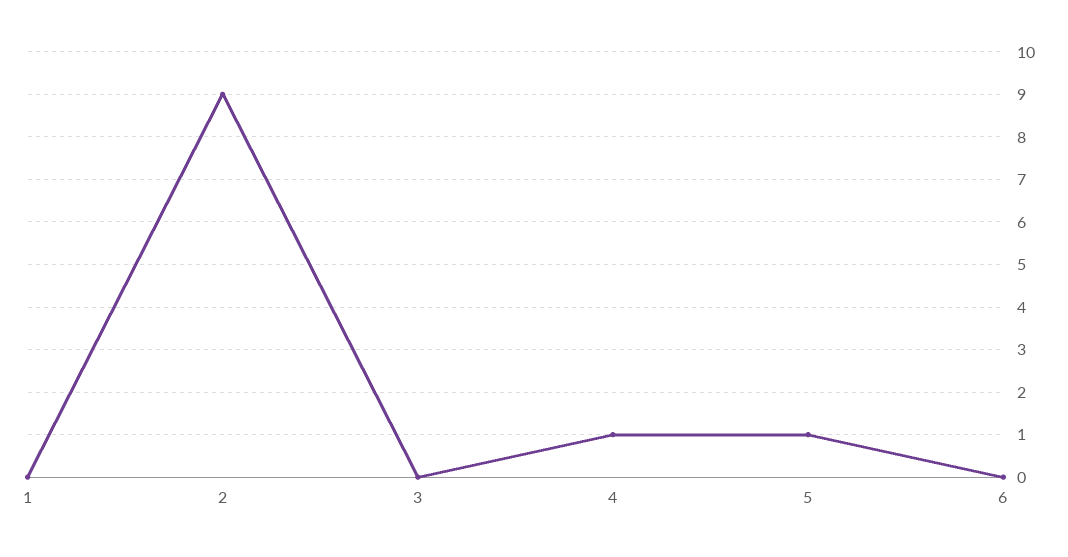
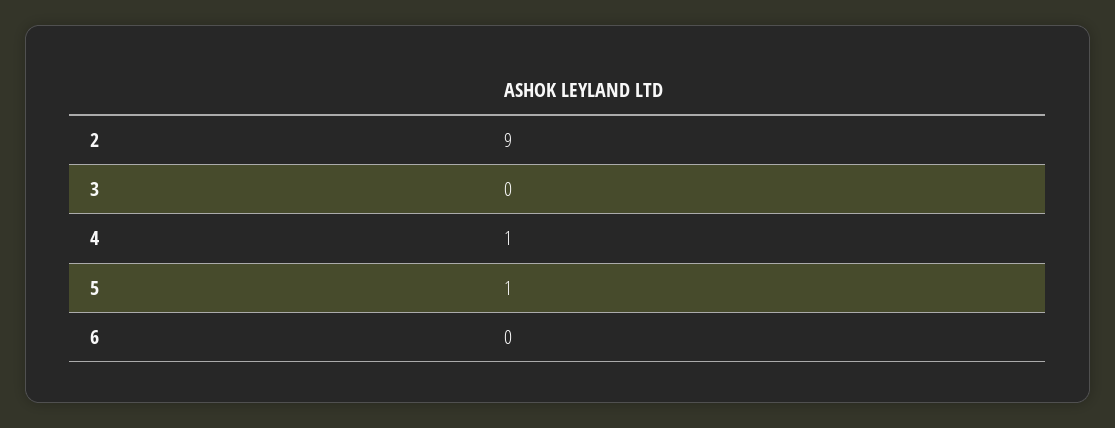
  {
-   "1": 0,
    "2": 9,
    "3": 0,
    "4": 1,
    "5": 1,
    "6": 0
  }

